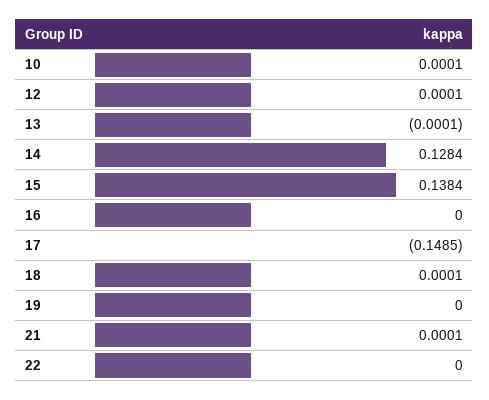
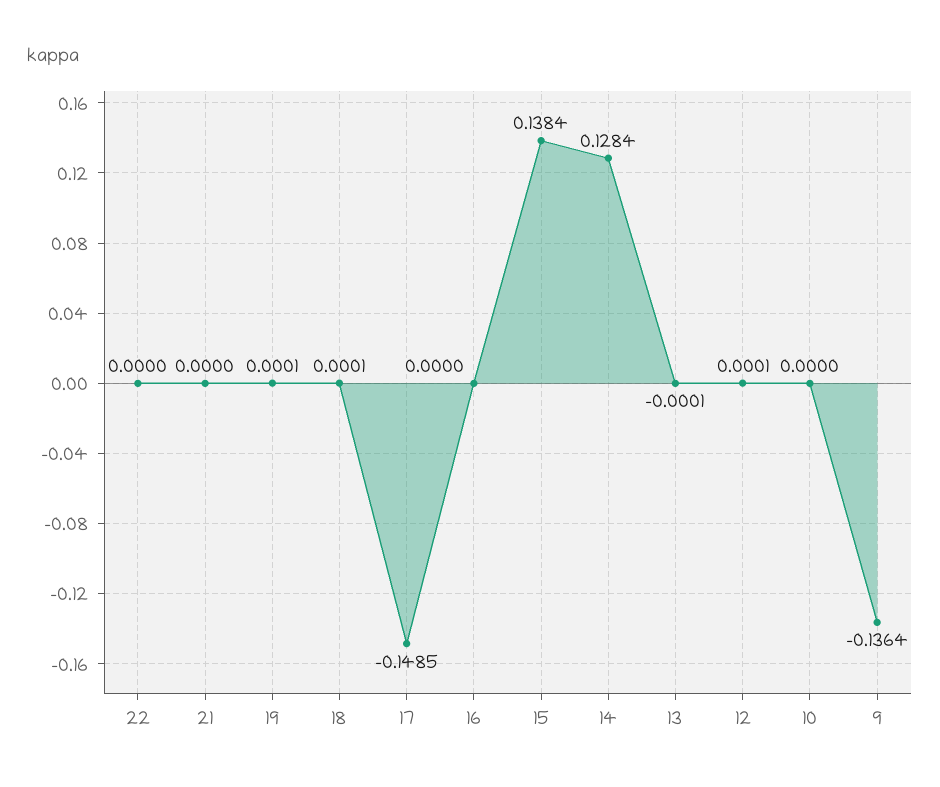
  {
-   "10": 0.0001,
+   "10": 0,
    "12": 0.0001,
    "13": -0.0001,
    "14": 0.1284,
    "15": 0.1384,
    "16": 0,
    "17": -0.1485,
    "18": 0.0001,
-   "19": 0,
+   "19": 0.0001,
-   "21": 0.0001,
+   "21": 0,
-   "22": 0
+   "22": 0,
+   "9": -0.1364
  }

